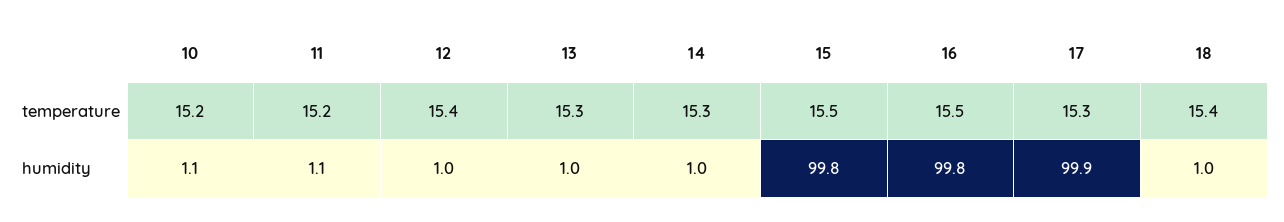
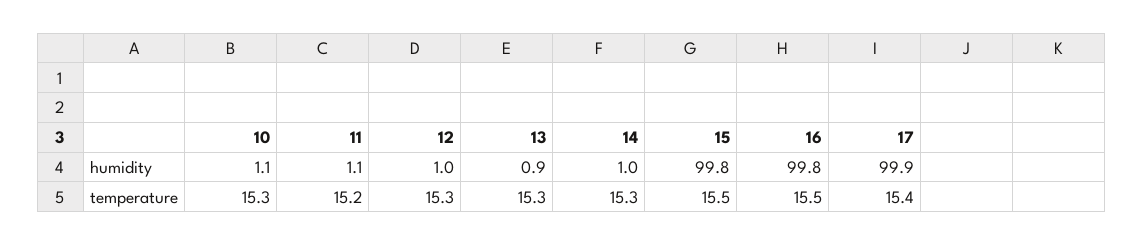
  {
    "10": {
-     "temperature": 15.2,
+     "temperature": 15.3,
      "humidity": 1.1
    },
    "11": {
      "temperature": 15.2,
      "humidity": 1.1
    },
    "12": {
-     "temperature": 15.4,
+     "temperature": 15.3,
      "humidity": 1
    },
    "13": {
      "temperature": 15.3,
-     "humidity": 1
+     "humidity": 0.9
    },
    "14": {
      "temperature": 15.3,
      "humidity": 1
    },
    "15": {
      "temperature": 15.5,
      "humidity": 99.8
    },
    "16": {
      "temperature": 15.5,
      "humidity": 99.8
    },
    "17": {
-     "temperature": 15.3,
+     "temperature": 15.4,
      "humidity": 99.9
-   },
+   }
-   "18": {
-     "temperature": 15.4,
-     "humidity": 1
-   }
  }

